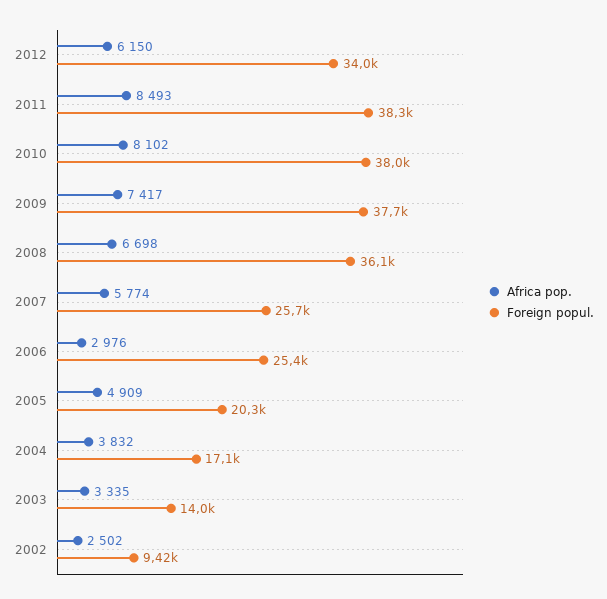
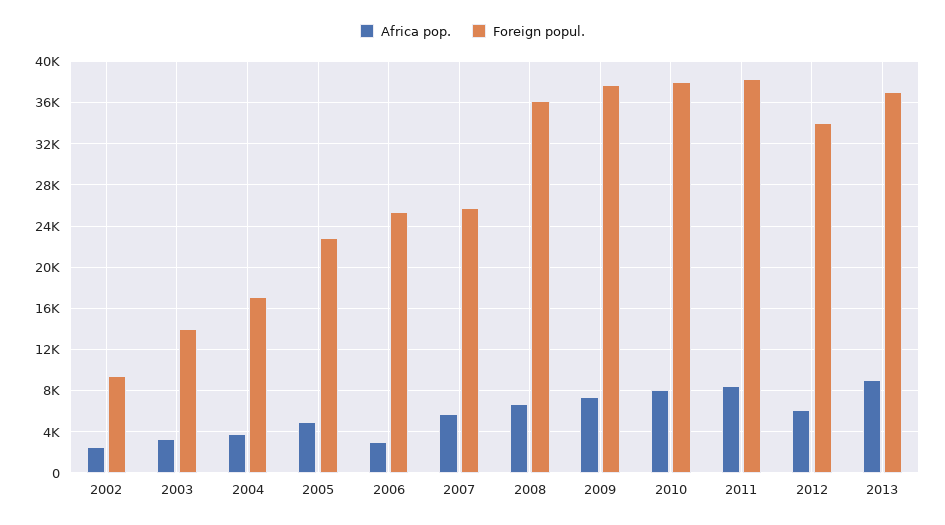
  {
    "Africa pop.": {
      "2012": 6150,
      "2011": 8493,
      "2010": 8102,
      "2009": 7417,
      "2008": 6698,
      "2007": 5774,
      "2006": 2976,
      "2005": 4909,
      "2004": 3832,
      "2003": 3335,
-     "2002": 2502
+     "2002": 2502,
+     "2013": 9000
    },
    "Foreign popul.": {
      "2012": 34000,
      "2011": 38300,
      "2010": 38000,
      "2009": 37700,
      "2008": 36100,
      "2007": 25700,
      "2006": 25400,
-     "2005": 20300,
+     "2005": 23000,
      "2004": 17100,
      "2003": 14000,
-     "2002": 9420
+     "2002": 9420,
+     "2013": 37000
    }
  }

